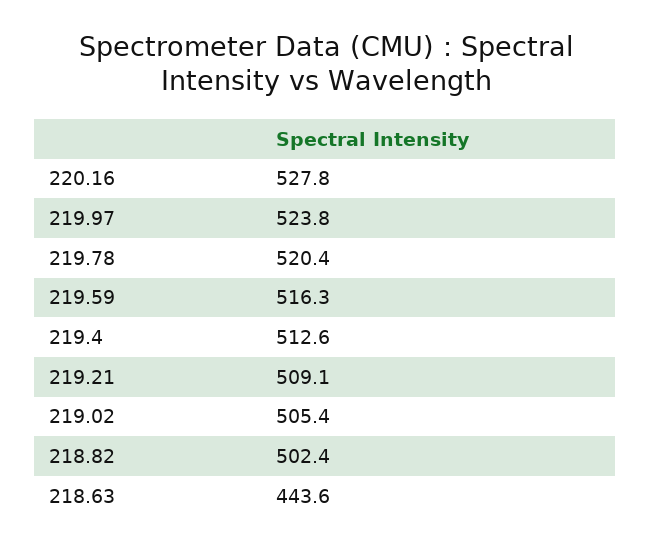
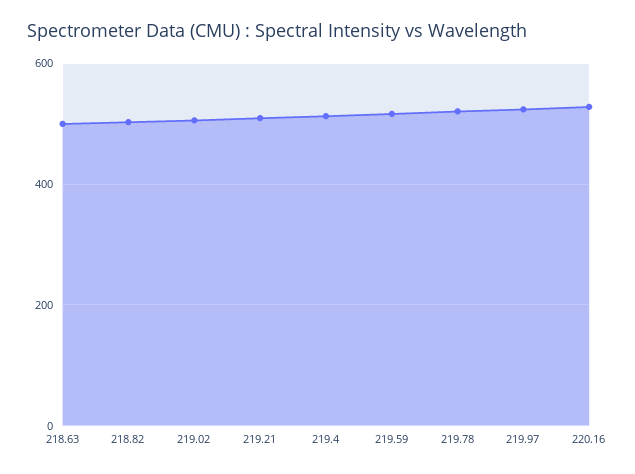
  {
    "220.16": 527.8,
    "219.97": 523.8,
    "219.78": 520.4,
    "219.59": 516.3,
    "219.4": 512.6,
    "219.21": 509.1,
    "219.02": 505.4,
    "218.82": 502.4,
-   "218.63": 443.6
+   "218.63": 500
  }

